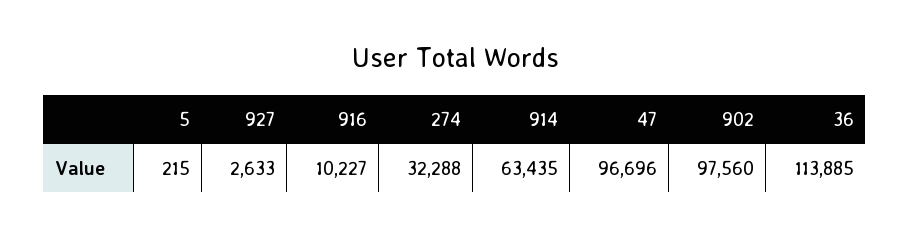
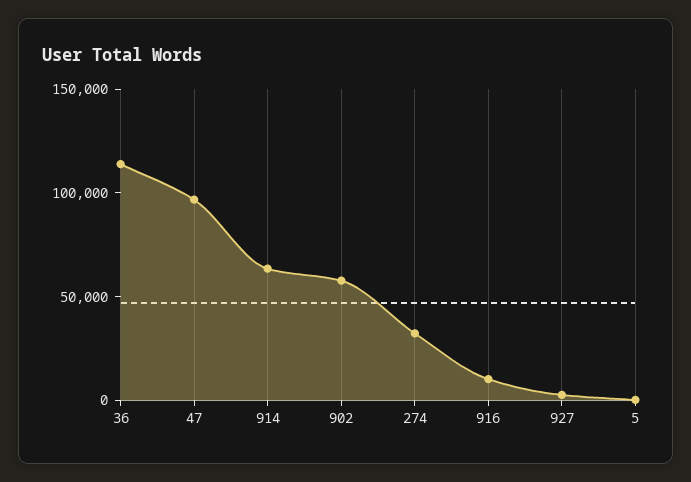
  {
    "5": 215,
    "927": 2633,
    "916": 10227,
    "274": 32288,
    "914": 63435,
    "47": 96696,
-   "902": 97560,
+   "902": 60000,
    "36": 113885
  }

